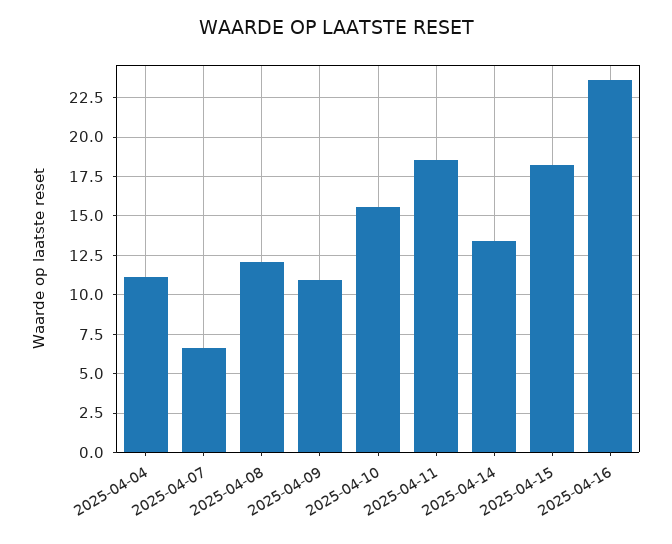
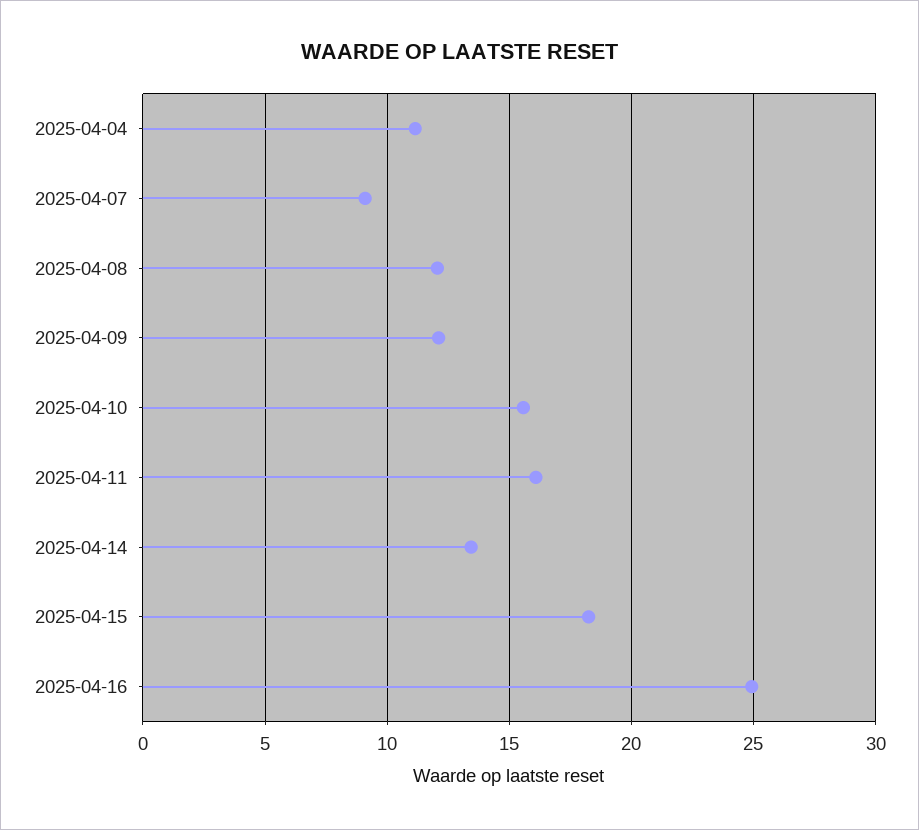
  {
    "2025-04-04": 11,
-   "2025-04-07": 6.5,
+   "2025-04-07": 9,
    "2025-04-08": 12,
-   "2025-04-09": 11,
+   "2025-04-09": 12,
    "2025-04-10": 15.5,
-   "2025-04-11": 18.5,
+   "2025-04-11": 16,
    "2025-04-14": 13.5,
    "2025-04-15": 18.5,
-   "2025-04-16": 23.5
+   "2025-04-16": 25
  }

